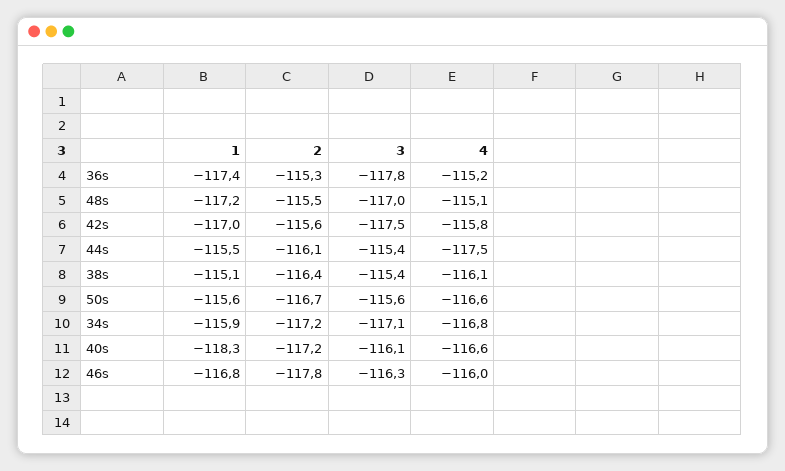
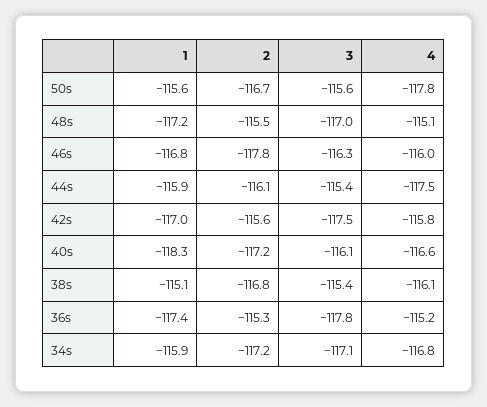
  {
    "1": {
      "36s": -117.4,
      "48s": -117.2,
      "42s": -117,
-     "44s": -115.5,
+     "44s": -115.9,
      "38s": -115.1,
      "50s": -115.6,
      "34s": -115.9,
      "40s": -118.3,
      "46s": -116.8
    },
    "2": {
      "36s": -115.3,
      "48s": -115.5,
      "42s": -115.6,
      "44s": -116.1,
-     "38s": -116.4,
+     "38s": -116.8,
      "50s": -116.7,
      "34s": -117.2,
      "40s": -117.2,
      "46s": -117.8
    },
    "3": {
      "36s": -117.8,
      "48s": -117,
      "42s": -117.5,
      "44s": -115.4,
      "38s": -115.4,
      "50s": -115.6,
      "34s": -117.1,
      "40s": -116.1,
      "46s": -116.3
    },
    "4": {
      "36s": -115.2,
      "48s": -115.1,
      "42s": -115.8,
      "44s": -117.5,
      "38s": -116.1,
-     "50s": -116.6,
+     "50s": -117.8,
      "34s": -116.8,
      "40s": -116.6,
      "46s": -116
    }
  }

